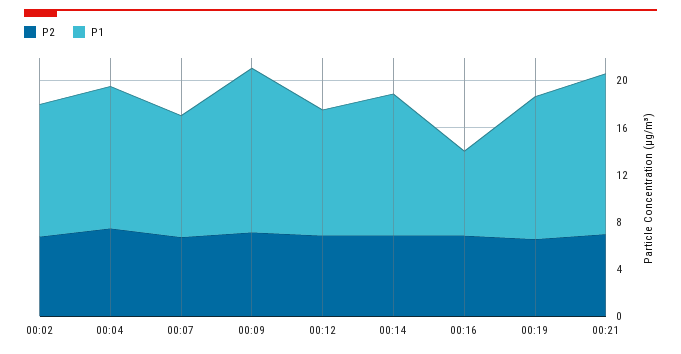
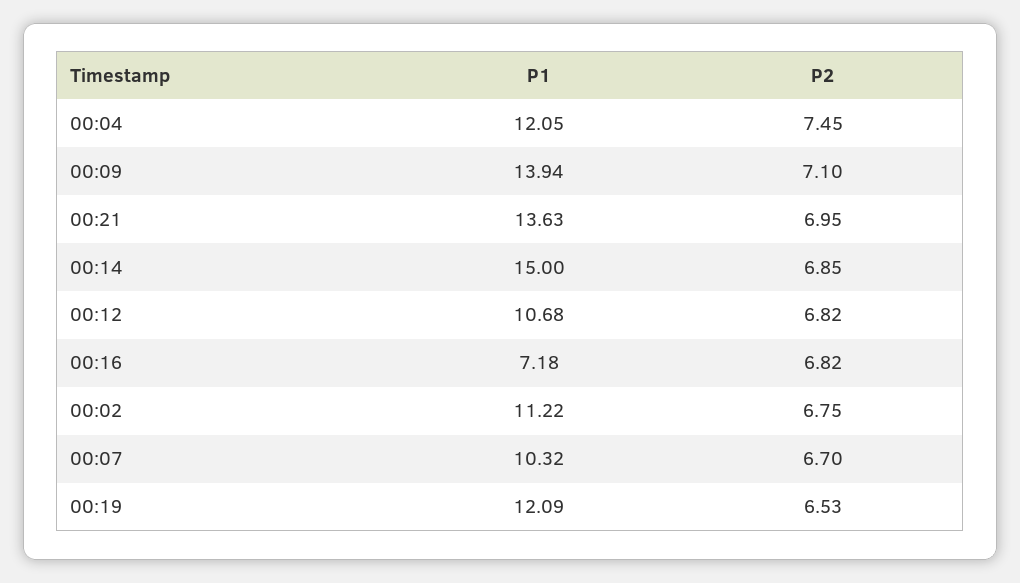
  {
    "P2": {
      "00:02": 6.75,
      "00:04": 7.45,
      "00:07": 6.7,
      "00:09": 7.1,
      "00:12": 6.82,
      "00:14": 6.85,
      "00:16": 6.82,
      "00:19": 6.53,
      "00:21": 6.95
    },
    "P1": {
      "00:02": 11.22,
      "00:04": 12.05,
      "00:07": 10.32,
      "00:09": 13.94,
      "00:12": 10.68,
-     "00:14": 12,
+     "00:14": 15,
      "00:16": 7.18,
      "00:19": 12.09,
      "00:21": 13.63
    }
  }

